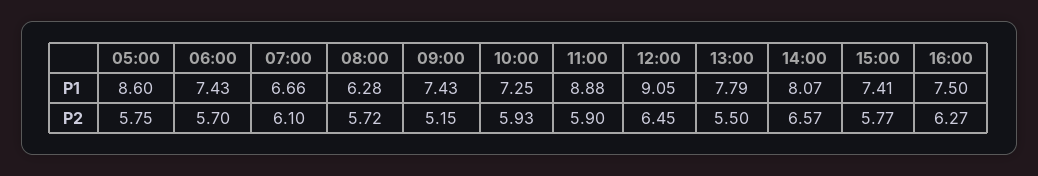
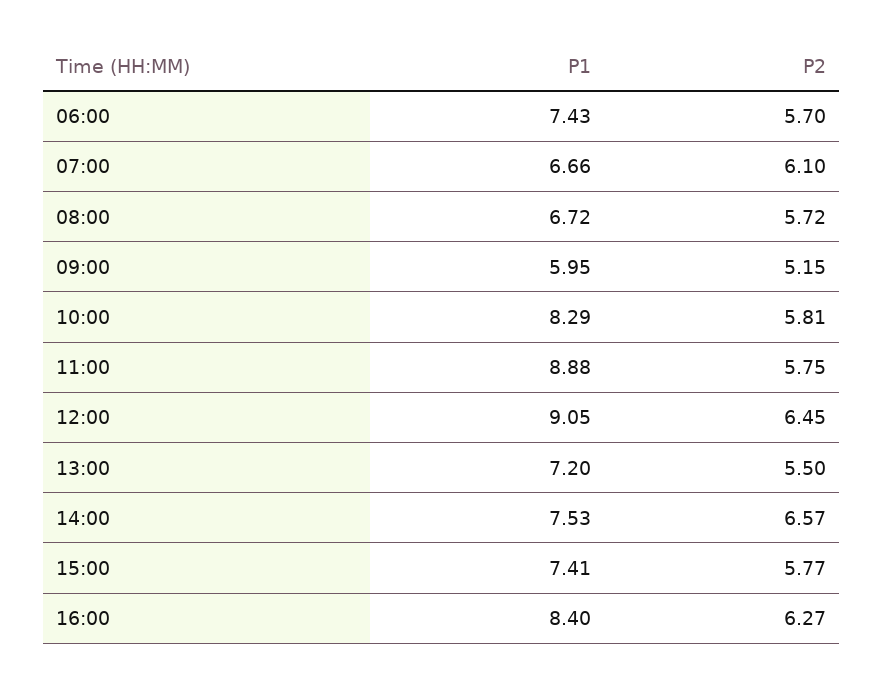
  {
-   "05:00": {
-     "P1": 8.6,
-     "P2": 5.75
-   },
    "06:00": {
      "P1": 7.43,
      "P2": 5.7
    },
    "07:00": {
      "P1": 6.66,
      "P2": 6.1
    },
    "08:00": {
-     "P1": 6.28,
+     "P1": 6.72,
      "P2": 5.72
    },
    "09:00": {
-     "P1": 7.43,
+     "P1": 5.95,
      "P2": 5.15
    },
    "10:00": {
-     "P1": 7.25,
+     "P1": 8.29,
-     "P2": 5.93
+     "P2": 5.81
    },
    "11:00": {
      "P1": 8.88,
-     "P2": 5.9
+     "P2": 5.75
    },
    "12:00": {
      "P1": 9.05,
      "P2": 6.45
    },
    "13:00": {
-     "P1": 7.79,
+     "P1": 7.2,
      "P2": 5.5
    },
    "14:00": {
-     "P1": 8.07,
+     "P1": 7.53,
      "P2": 6.57
    },
    "15:00": {
      "P1": 7.41,
      "P2": 5.77
    },
    "16:00": {
-     "P1": 7.5,
+     "P1": 8.4,
      "P2": 6.27
    }
  }

